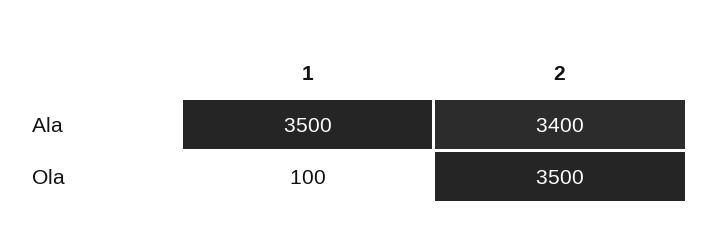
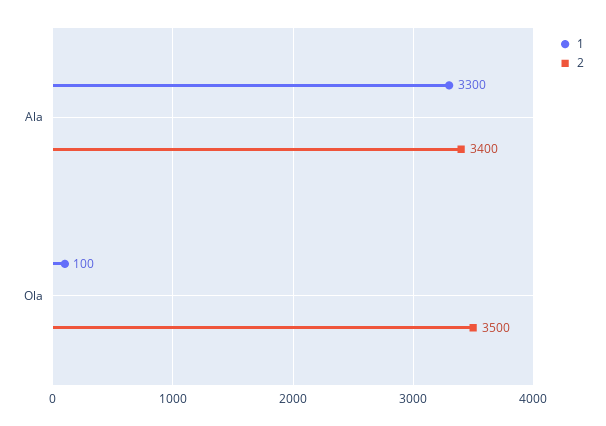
  {
    "1": {
-     "Ala": 3500,
+     "Ala": 3300,
      "Ola": 100
    },
    "2": {
      "Ala": 3400,
      "Ola": 3500
    }
  }

